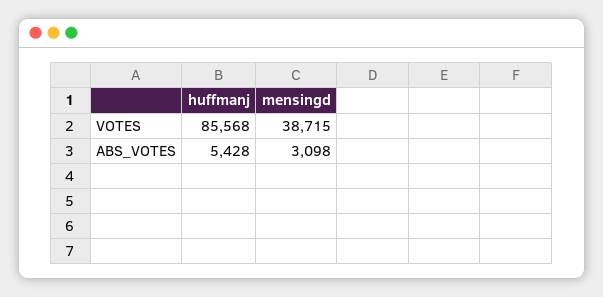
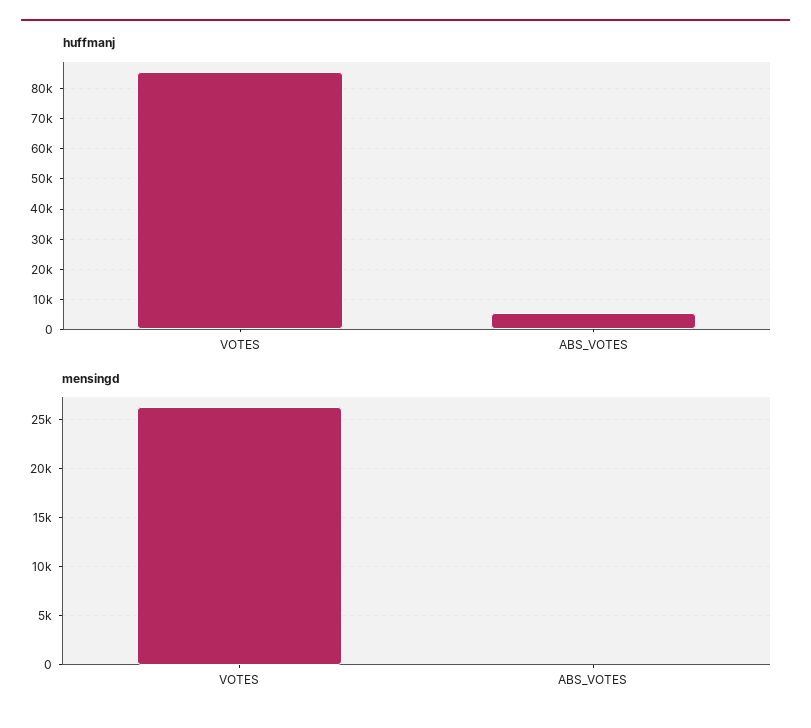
  {
    "huffmanj": {
      "VOTES": 85568,
      "ABS_VOTES": 5428
    },
    "mensingd": {
-     "VOTES": 38715,
+     "VOTES": 26000,
-     "ABS_VOTES": 3098
+     "ABS_VOTES": 0
    }
  }

